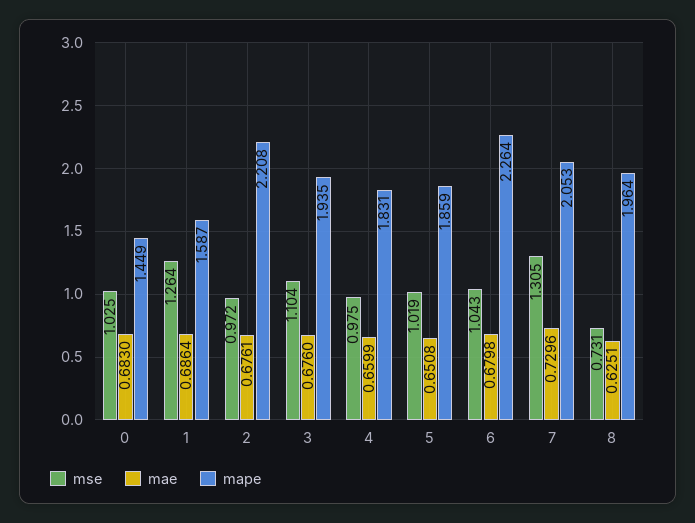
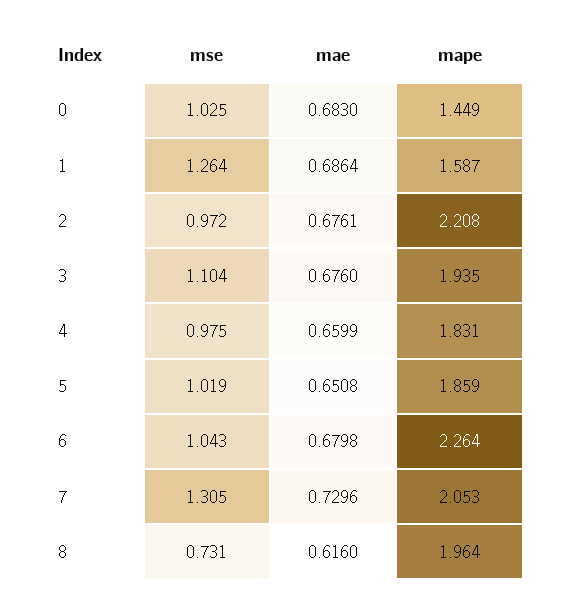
  {
    "mse": {
      "0": 1.025,
      "1": 1.264,
      "2": 0.972,
      "3": 1.104,
      "4": 0.975,
      "5": 1.019,
      "6": 1.043,
      "7": 1.305,
      "8": 0.731
    },
    "mae": {
      "0": 0.683,
      "1": 0.6864,
      "2": 0.6761,
      "3": 0.676,
      "4": 0.6599,
      "5": 0.6508,
      "6": 0.6798,
      "7": 0.7296,
-     "8": 0.6251
+     "8": 0.616
    },
    "mape": {
      "0": 1.449,
      "1": 1.587,
      "2": 2.208,
      "3": 1.935,
      "4": 1.831,
      "5": 1.859,
      "6": 2.264,
      "7": 2.053,
      "8": 1.964
    }
  }

